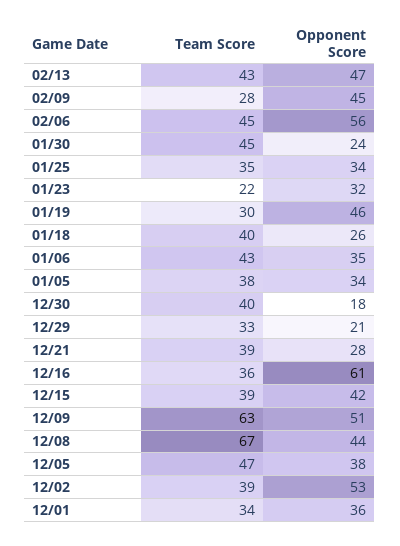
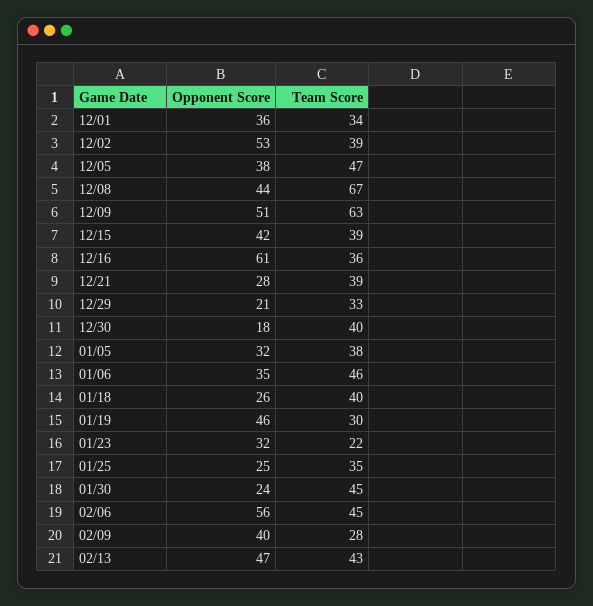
  {
    "Team Score": {
      "02/13": 43,
      "02/09": 28,
      "02/06": 45,
      "01/30": 45,
      "01/25": 35,
      "01/23": 22,
      "01/19": 30,
      "01/18": 40,
-     "01/06": 43,
+     "01/06": 46,
      "01/05": 38,
      "12/30": 40,
      "12/29": 33,
      "12/21": 39,
      "12/16": 36,
      "12/15": 39,
      "12/09": 63,
      "12/08": 67,
      "12/05": 47,
      "12/02": 39,
      "12/01": 34
    },
    "Opponent Score": {
      "02/13": 47,
-     "02/09": 45,
+     "02/09": 40,
      "02/06": 56,
      "01/30": 24,
-     "01/25": 34,
+     "01/25": 25,
      "01/23": 32,
      "01/19": 46,
      "01/18": 26,
      "01/06": 35,
-     "01/05": 34,
+     "01/05": 32,
      "12/30": 18,
      "12/29": 21,
      "12/21": 28,
      "12/16": 61,
      "12/15": 42,
      "12/09": 51,
      "12/08": 44,
      "12/05": 38,
      "12/02": 53,
      "12/01": 36
    }
  }

